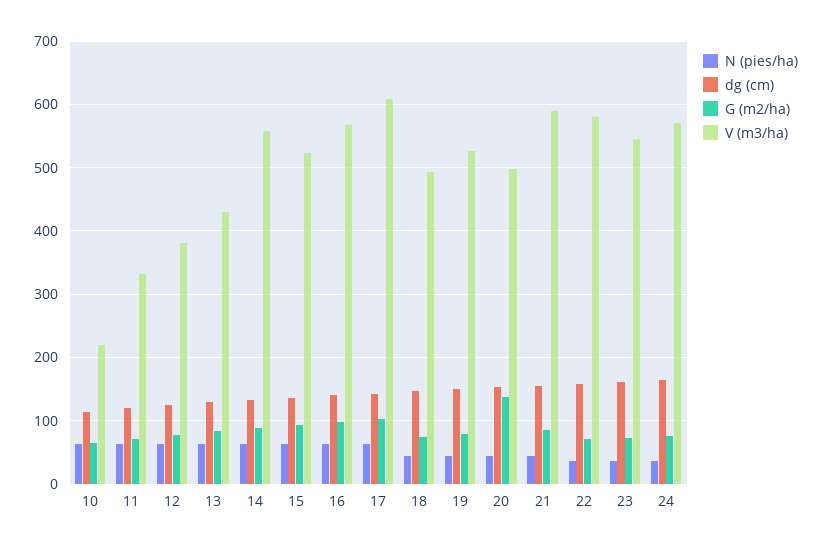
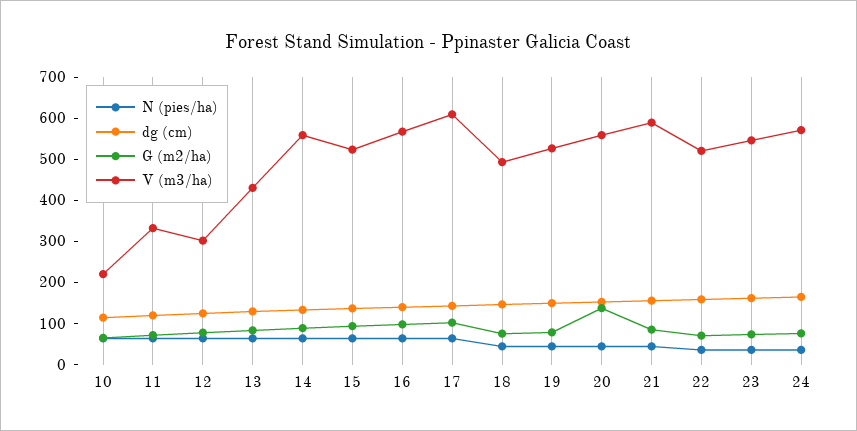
  {
    "N (pies/ha)": {
      "10": 60,
      "11": 60,
      "12": 60,
      "13": 60,
      "14": 60,
      "15": 60,
      "16": 60,
      "17": 60,
      "18": 40,
      "19": 40,
      "20": 40,
      "21": 40,
      "22": 40,
      "23": 40,
      "24": 40
    },
    "dg (cm)": {
      "10": 110,
      "11": 120,
      "12": 120,
      "13": 130,
      "14": 130,
      "15": 140,
      "16": 140,
      "17": 140,
      "18": 150,
      "19": 150,
      "20": 150,
      "21": 160,
      "22": 160,
      "23": 160,
      "24": 160
    },
    "G (m2/ha)": {
      "10": 70,
      "11": 70,
      "12": 80,
      "13": 80,
      "14": 90,
      "15": 90,
      "16": 100,
      "17": 100,
      "18": 80,
      "19": 80,
      "20": 140,
      "21": 80,
      "22": 70,
      "23": 70,
      "24": 80
    },
    "V (m3/ha)": {
      "10": 220,
      "11": 330,
-     "12": 380,
+     "12": 300,
      "13": 430,
      "14": 560,
      "15": 520,
      "16": 570,
      "17": 610,
      "18": 490,
      "19": 530,
-     "20": 500,
+     "20": 560,
      "21": 590,
-     "22": 580,
+     "22": 520,
      "23": 550,
      "24": 570
    }
  }

